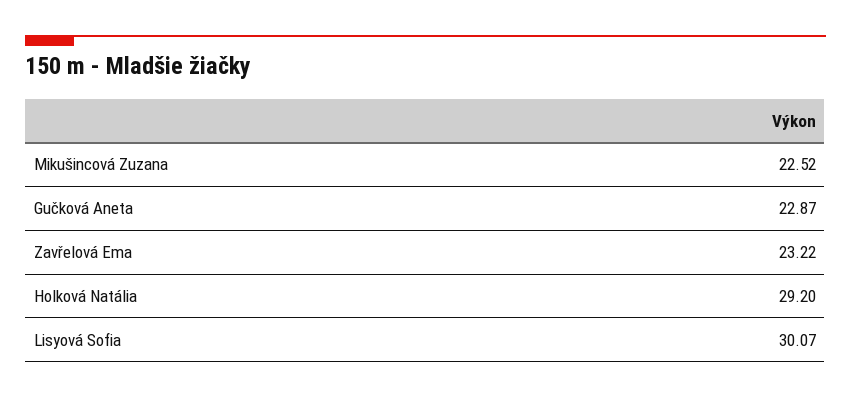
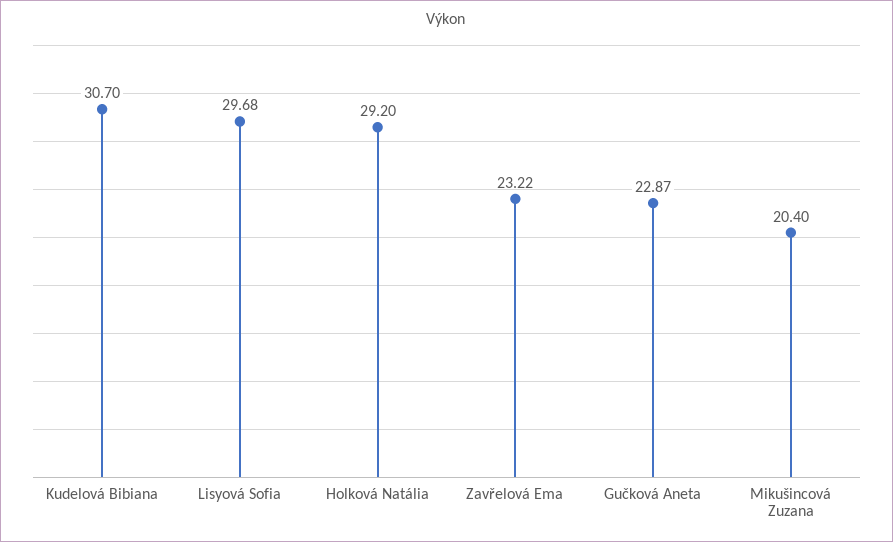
  {
-   "Mikušincová Zuzana": 22.52,
+   "Mikušincová Zuzana": 20.4,
    "Gučková Aneta": 22.87,
    "Zavřelová Ema": 23.22,
    "Holková Natália": 29.2,
-   "Lisyová Sofia": 30.07
+   "Lisyová Sofia": 29.68,
+   "Kudelová Bibiana": 30.7
  }

